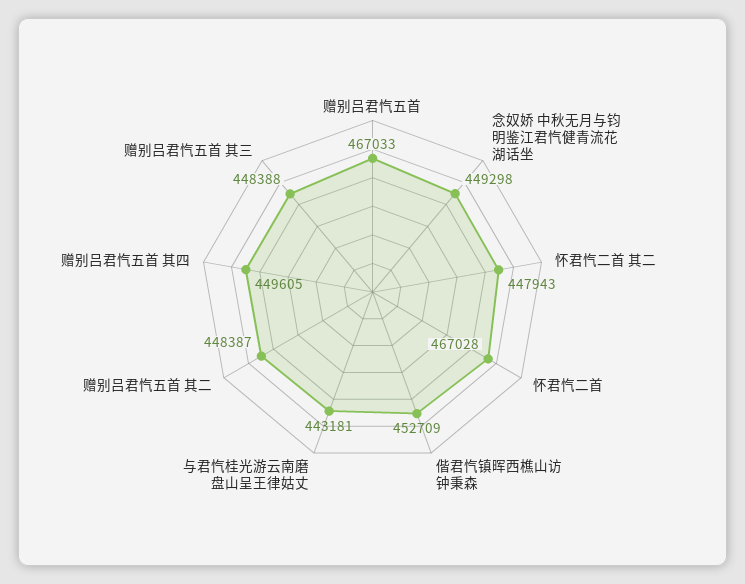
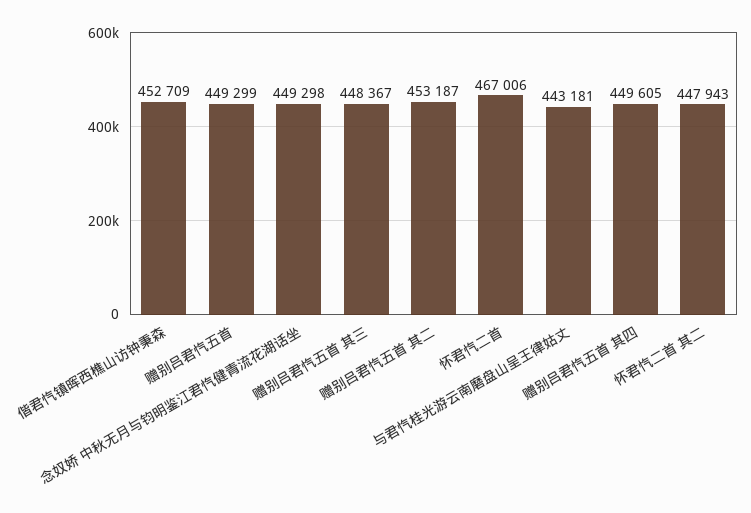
  {
-   "赠别吕君忾五首": 467033,
+   "赠别吕君忾五首": 449299,
    "念奴娇 中秋无月与钧明鉴江君忾健青流花湖话坐": 449298,
    "怀君忾二首 其二": 447943,
-   "怀君忾二首": 467028,
+   "怀君忾二首": 467006,
    "偕君忾镇晖西樵山访钟秉森": 452709,
    "与君忾桂光游云南磨盘山呈王律姑丈": 443181,
-   "赠别吕君忾五首 其二": 448387,
+   "赠别吕君忾五首 其二": 453187,
    "赠别吕君忾五首 其四": 449605,
-   "赠别吕君忾五首 其三": 448388
+   "赠别吕君忾五首 其三": 448367
  }

